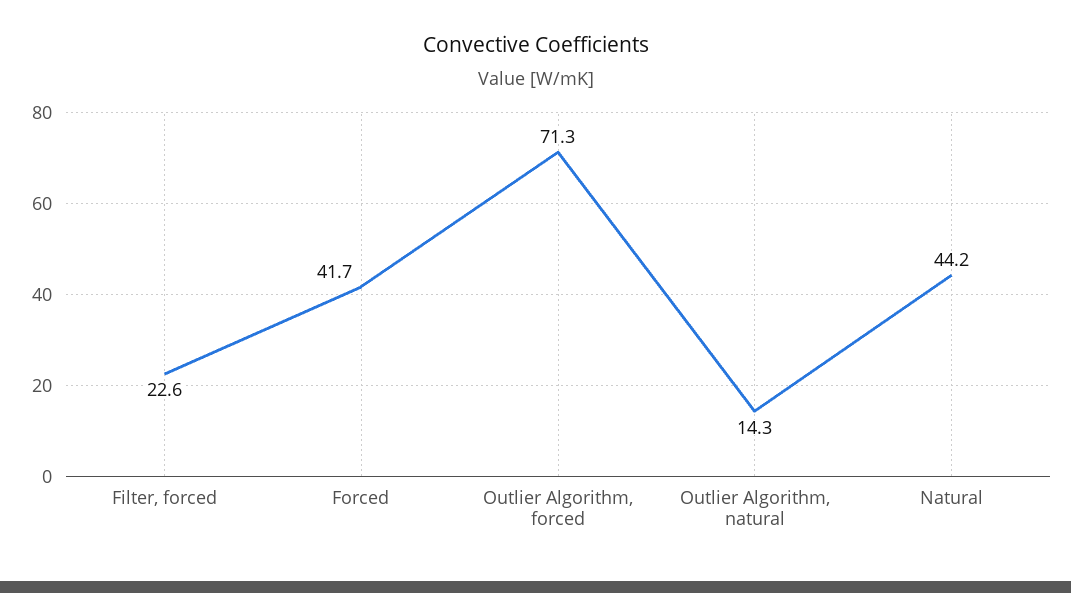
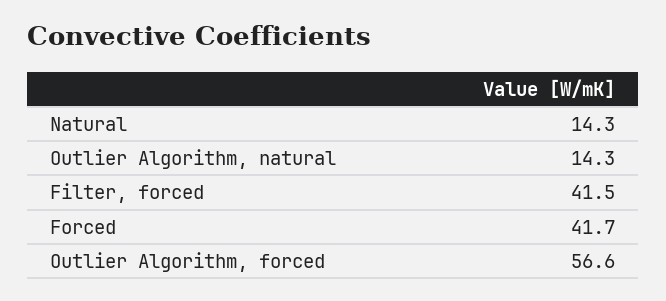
  {
-   "Filter, forced": 22.6,
+   "Filter, forced": 41.5,
    "Forced": 41.7,
-   "Outlier Algorithm, forced": 71.3,
+   "Outlier Algorithm, forced": 56.6,
    "Outlier Algorithm, natural": 14.3,
-   "Natural": 44.2
+   "Natural": 14.3
  }

